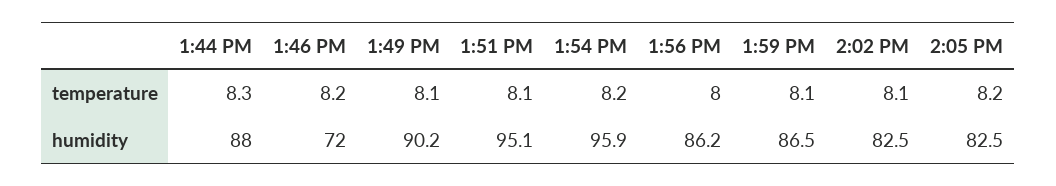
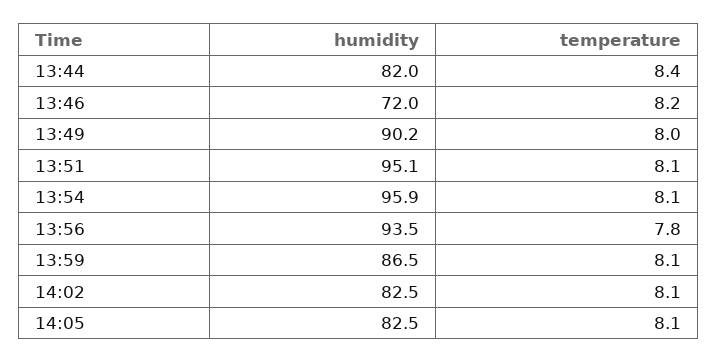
  {
    "1:44 PM": {
-     "temperature": 8.3,
+     "temperature": 8.4,
-     "humidity": 88
+     "humidity": 82
    },
    "1:46 PM": {
      "temperature": 8.2,
      "humidity": 72
    },
    "1:49 PM": {
-     "temperature": 8.1,
+     "temperature": 8,
      "humidity": 90.2
    },
    "1:51 PM": {
      "temperature": 8.1,
      "humidity": 95.1
    },
    "1:54 PM": {
-     "temperature": 8.2,
+     "temperature": 8.1,
      "humidity": 95.9
    },
    "1:56 PM": {
-     "temperature": 8,
+     "temperature": 7.8,
-     "humidity": 86.2
+     "humidity": 93.5
    },
    "1:59 PM": {
      "temperature": 8.1,
      "humidity": 86.5
    },
    "2:02 PM": {
      "temperature": 8.1,
      "humidity": 82.5
    },
    "2:05 PM": {
-     "temperature": 8.2,
+     "temperature": 8.1,
      "humidity": 82.5
    }
  }

